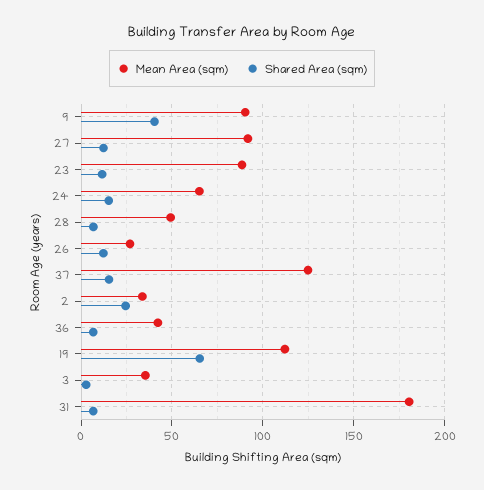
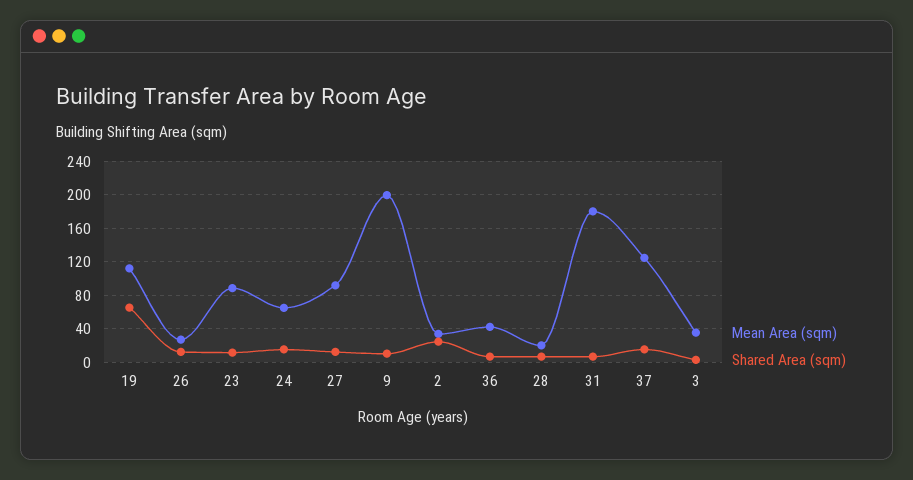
  {
    "Mean Area (sqm)": {
-     "9": 90,
+     "9": 200,
      "27": 90,
      "23": 90,
      "24": 65,
-     "28": 50,
+     "28": 20,
      "26": 25,
      "37": 125,
      "2": 35,
      "36": 40,
      "19": 110,
      "3": 35,
      "31": 180
    },
    "Shared Area (sqm)": {
-     "9": 40,
+     "9": 10,
      "27": 10,
      "23": 10,
      "24": 15,
      "28": 5,
      "26": 10,
      "37": 15,
      "2": 25,
      "36": 5,
      "19": 65,
      "3": 5,
      "31": 5
    }
  }

